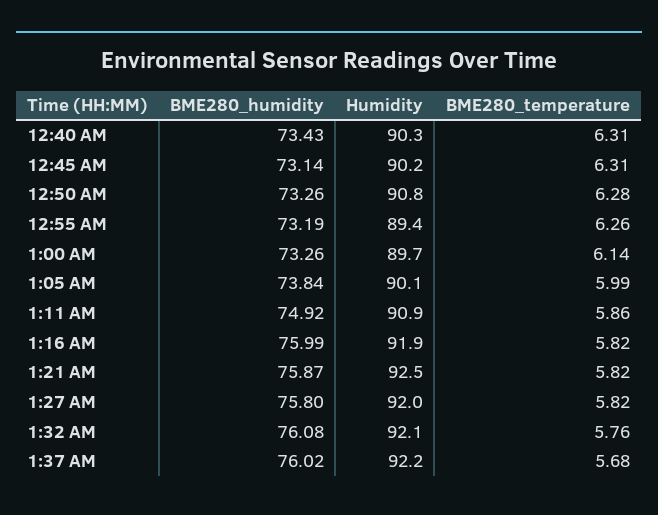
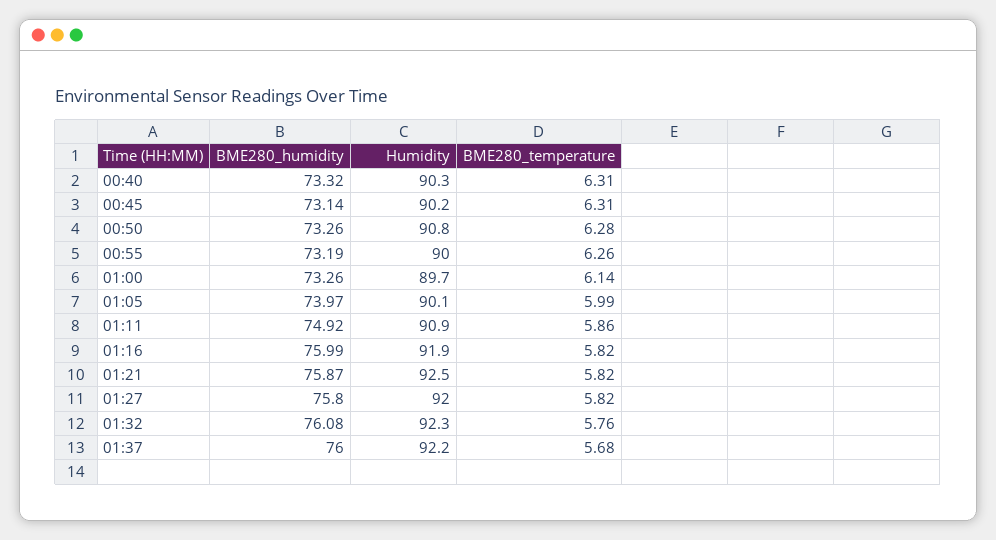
  {
    "BME280_humidity": {
-     "12:40 AM": 73.43,
+     "12:40 AM": 73.32,
      "12:45 AM": 73.14,
      "12:50 AM": 73.26,
      "12:55 AM": 73.19,
      "1:00 AM": 73.26,
-     "1:05 AM": 73.84,
+     "1:05 AM": 73.97,
      "1:11 AM": 74.92,
      "1:16 AM": 75.99,
      "1:21 AM": 75.87,
      "1:27 AM": 75.8,
      "1:32 AM": 76.08,
-     "1:37 AM": 76.02
+     "1:37 AM": 76
    },
    "Humidity": {
      "12:40 AM": 90.3,
      "12:45 AM": 90.2,
      "12:50 AM": 90.8,
-     "12:55 AM": 89.4,
+     "12:55 AM": 90,
      "1:00 AM": 89.7,
      "1:05 AM": 90.1,
      "1:11 AM": 90.9,
      "1:16 AM": 91.9,
      "1:21 AM": 92.5,
      "1:27 AM": 92,
-     "1:32 AM": 92.1,
+     "1:32 AM": 92.3,
      "1:37 AM": 92.2
    },
    "BME280_temperature": {
      "12:40 AM": 6.31,
      "12:45 AM": 6.31,
      "12:50 AM": 6.28,
      "12:55 AM": 6.26,
      "1:00 AM": 6.14,
      "1:05 AM": 5.99,
      "1:11 AM": 5.86,
      "1:16 AM": 5.82,
      "1:21 AM": 5.82,
      "1:27 AM": 5.82,
      "1:32 AM": 5.76,
      "1:37 AM": 5.68
    }
  }

